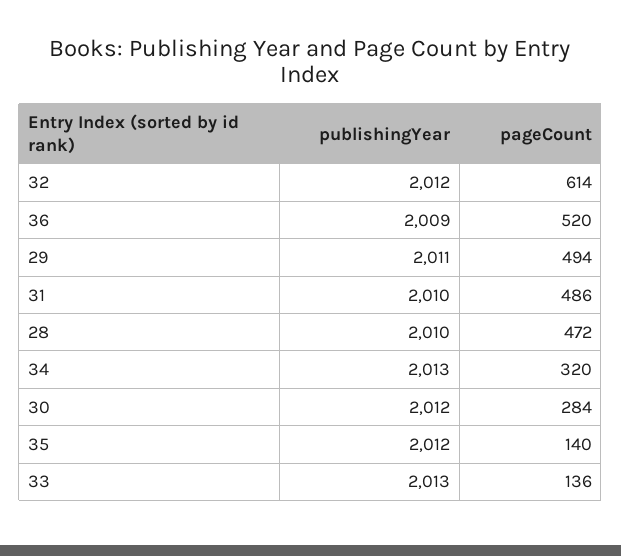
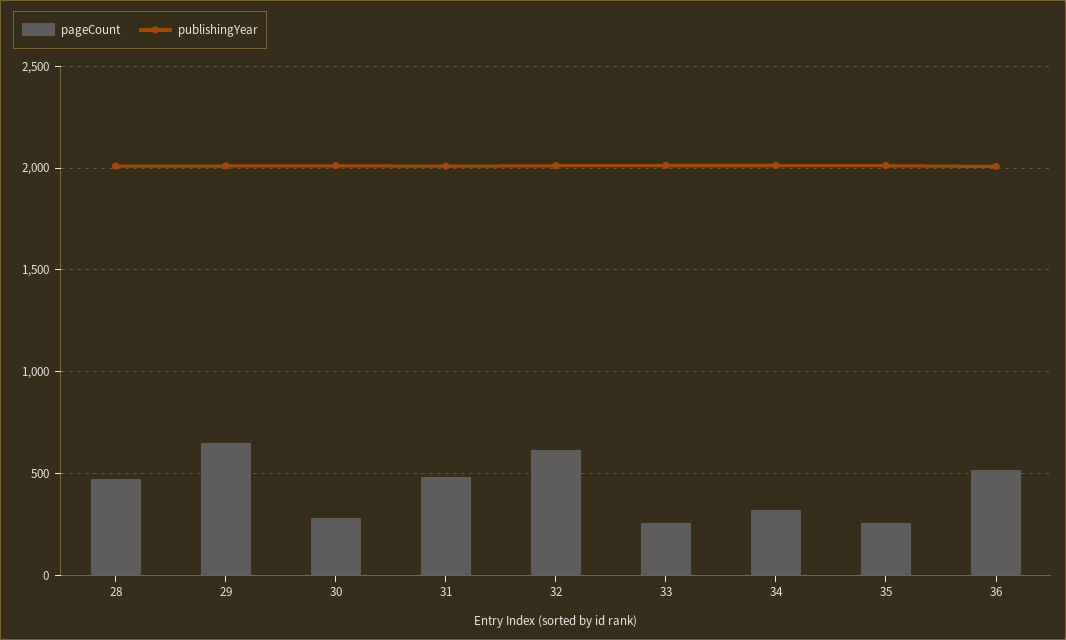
  {
    "publishingYear": {
      "32": 2012,
      "36": 2009,
      "29": 2011,
      "31": 2010,
      "28": 2010,
      "34": 2013,
      "30": 2012,
      "35": 2012,
      "33": 2013
    },
    "pageCount": {
      "32": 614,
      "36": 520,
-     "29": 494,
+     "29": 650,
      "31": 486,
      "28": 472,
      "34": 320,
      "30": 284,
-     "35": 140,
+     "35": 250,
-     "33": 136
+     "33": 250
    }
  }

